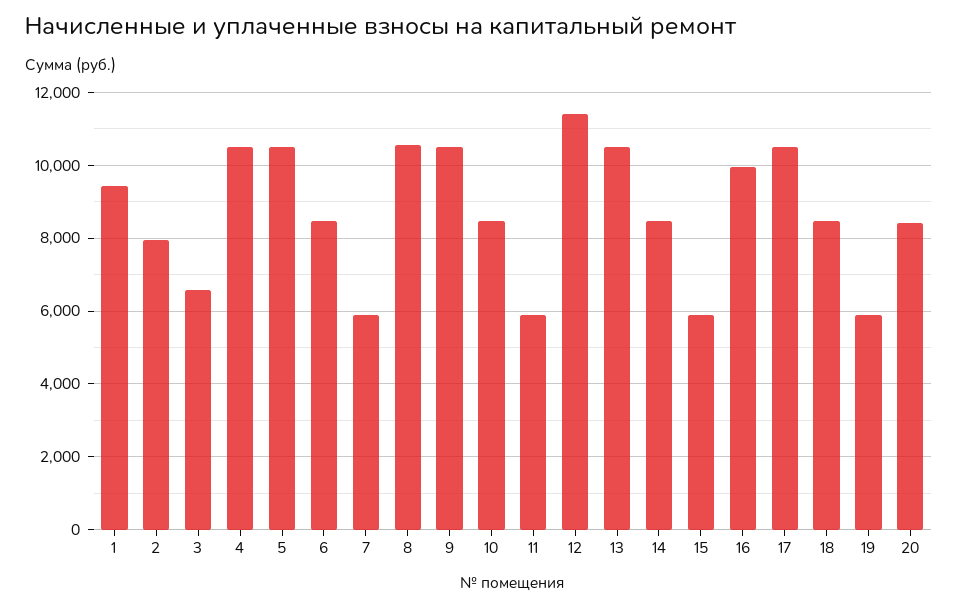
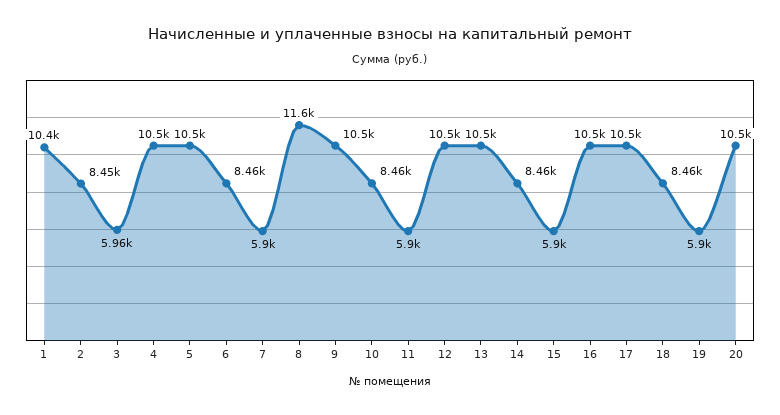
  {
-   "1": 9400,
+   "1": 10400,
-   "2": 8000,
+   "2": 8450,
-   "3": 6600,
+   "3": 5960,
    "4": 10500,
    "5": 10500,
    "6": 8460,
    "7": 5900,
-   "8": 10600,
+   "8": 11600,
    "9": 10500,
    "10": 8460,
    "11": 5900,
-   "12": 11400,
+   "12": 10500,
    "13": 10500,
    "14": 8460,
    "15": 5900,
-   "16": 10000,
+   "16": 10500,
    "17": 10500,
    "18": 8460,
    "19": 5900,
-   "20": 8400
+   "20": 10500
  }

